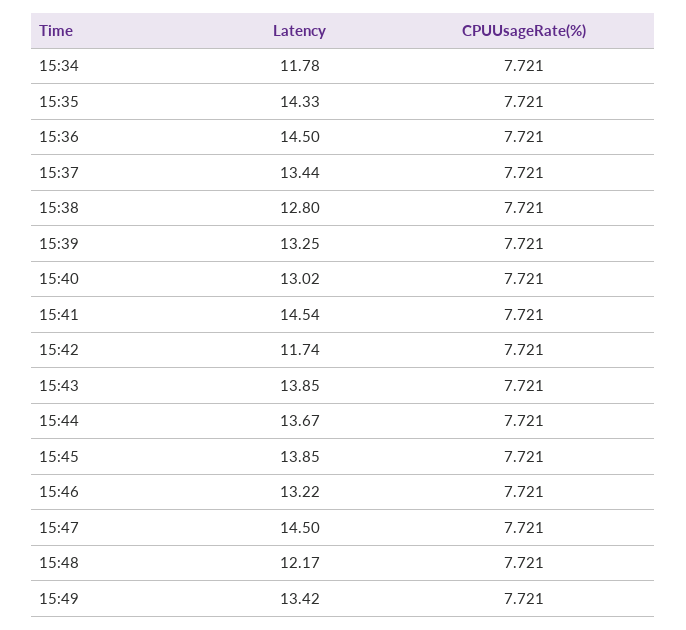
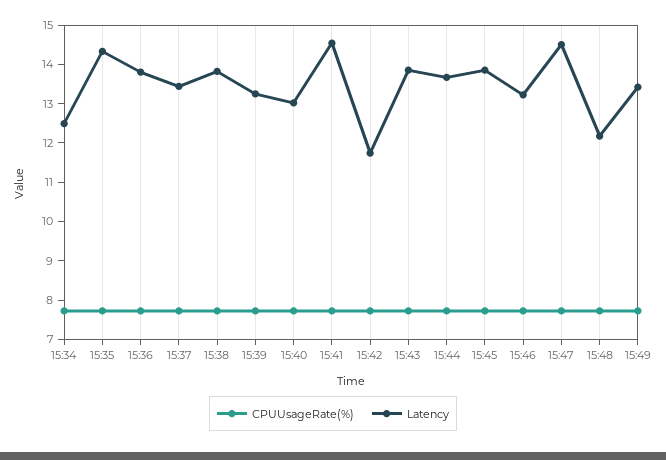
  {
    "Latency": {
-     "15:34": 11.78,
+     "15:34": 12.5,
      "15:35": 14.33,
-     "15:36": 14.5,
+     "15:36": 13.75,
      "15:37": 13.44,
-     "15:38": 12.8,
+     "15:38": 13.75,
      "15:39": 13.25,
      "15:40": 13.02,
      "15:41": 14.54,
      "15:42": 11.74,
      "15:43": 13.85,
      "15:44": 13.67,
      "15:45": 13.85,
      "15:46": 13.22,
      "15:47": 14.5,
      "15:48": 12.17,
      "15:49": 13.42
    },
    "CPUUsageRate(%)": {
      "15:34": 7.721,
      "15:35": 7.721,
      "15:36": 7.721,
      "15:37": 7.721,
      "15:38": 7.721,
      "15:39": 7.721,
      "15:40": 7.721,
      "15:41": 7.721,
      "15:42": 7.721,
      "15:43": 7.721,
      "15:44": 7.721,
      "15:45": 7.721,
      "15:46": 7.721,
      "15:47": 7.721,
      "15:48": 7.721,
      "15:49": 7.721
    }
  }

